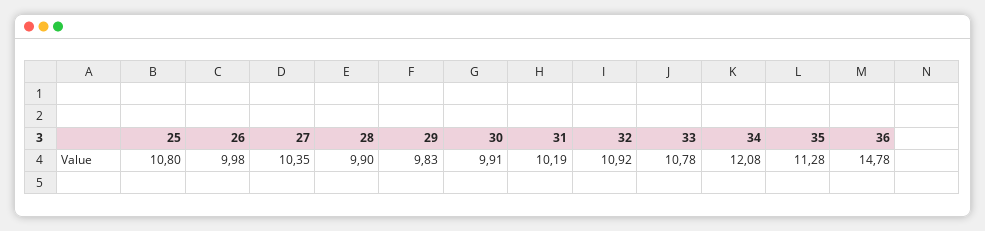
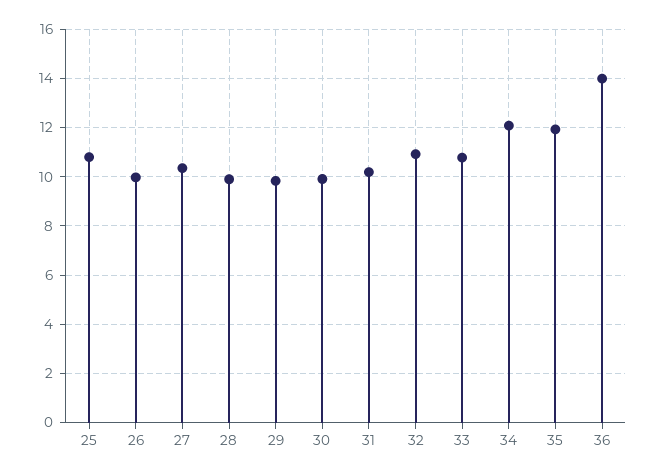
  {
    "25": 10.8,
    "26": 9.98,
    "27": 10.35,
    "28": 9.9,
    "29": 9.83,
    "30": 9.91,
    "31": 10.19,
    "32": 10.92,
    "33": 10.78,
    "34": 12.08,
-   "35": 11.28,
+   "35": 12,
-   "36": 14.78
+   "36": 14
  }

